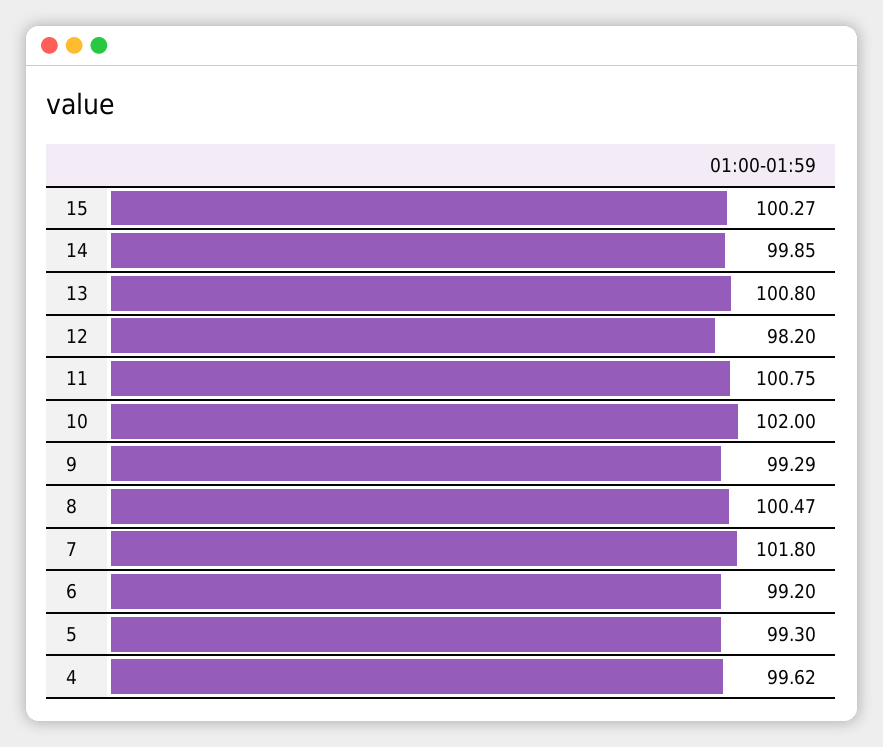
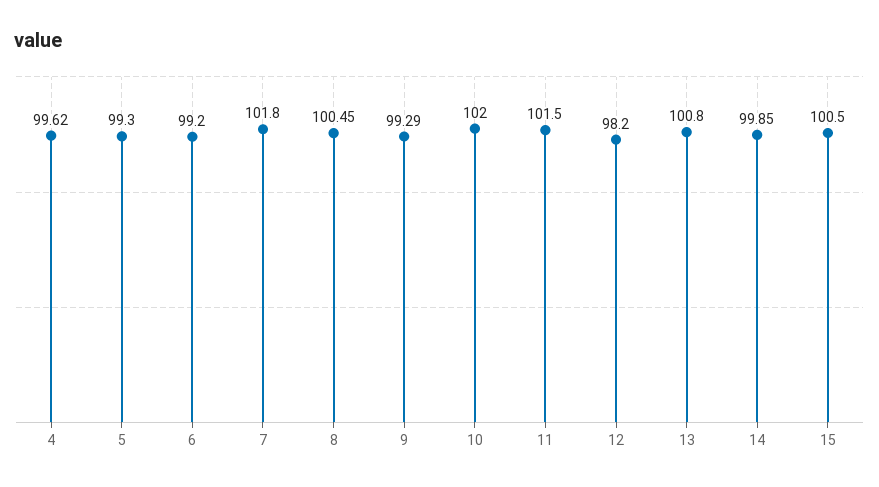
  {
-   "15": 100.27,
+   "15": 100.5,
    "14": 99.85,
    "13": 100.8,
    "12": 98.2,
-   "11": 100.75,
+   "11": 101.5,
    "10": 102,
    "9": 99.29,
-   "8": 100.47,
+   "8": 100.45,
    "7": 101.8,
    "6": 99.2,
    "5": 99.3,
    "4": 99.62
  }

